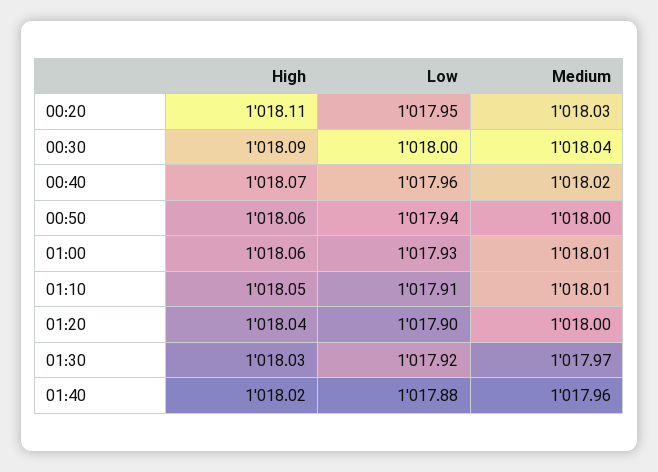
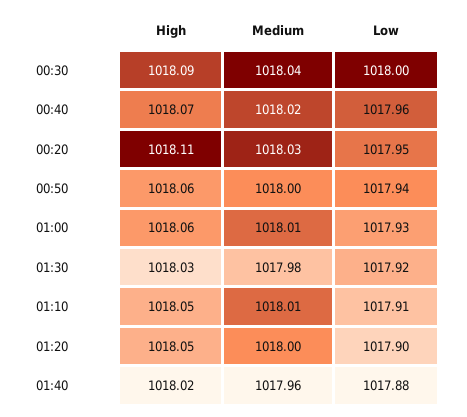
  {
    "High": {
      "00:20": 1018.11,
      "00:30": 1018.09,
      "00:40": 1018.07,
      "00:50": 1018.06,
      "01:00": 1018.06,
      "01:10": 1018.05,
-     "01:20": 1018.04,
+     "01:20": 1018.05,
      "01:30": 1018.03,
      "01:40": 1018.02
    },
    "Low": {
      "00:20": 1017.95,
      "00:30": 1018,
      "00:40": 1017.96,
      "00:50": 1017.94,
      "01:00": 1017.93,
      "01:10": 1017.91,
      "01:20": 1017.9,
      "01:30": 1017.92,
      "01:40": 1017.88
    },
    "Medium": {
      "00:20": 1018.03,
      "00:30": 1018.04,
      "00:40": 1018.02,
      "00:50": 1018,
      "01:00": 1018.01,
      "01:10": 1018.01,
      "01:20": 1018,
-     "01:30": 1017.97,
+     "01:30": 1017.98,
      "01:40": 1017.96
    }
  }

